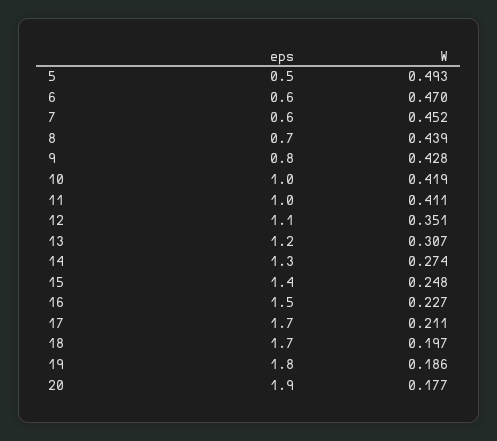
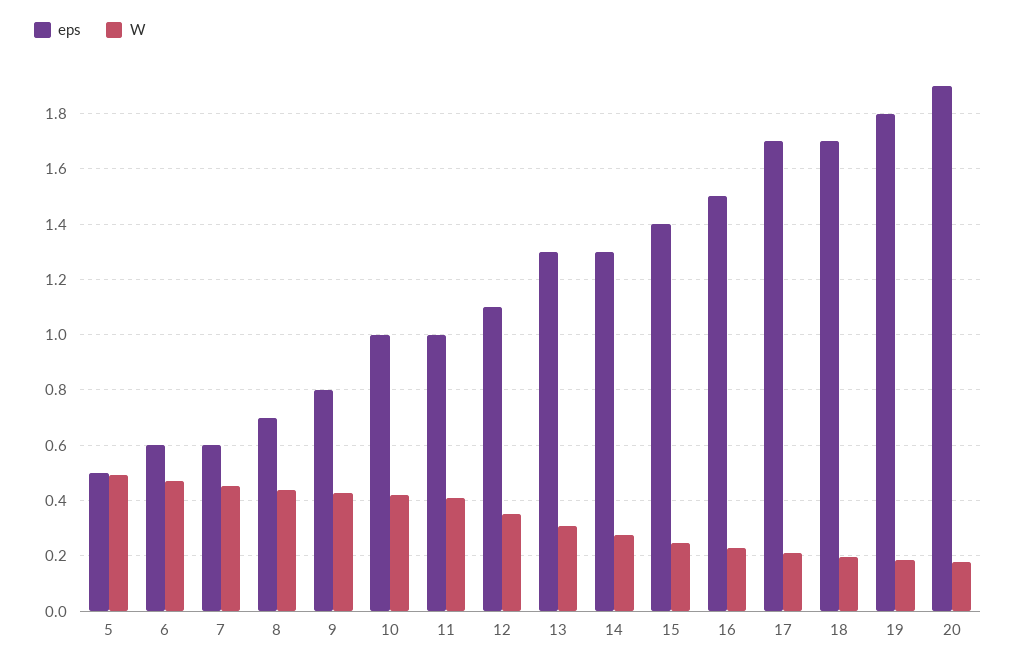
  {
    "eps": {
      "5": 0.5,
      "6": 0.6,
      "7": 0.6,
      "8": 0.7,
      "9": 0.8,
      "10": 1,
      "11": 1,
      "12": 1.1,
-     "13": 1.2,
+     "13": 1.3,
      "14": 1.3,
      "15": 1.4,
      "16": 1.5,
      "17": 1.7,
      "18": 1.7,
      "19": 1.8,
      "20": 1.9
    },
    "W": {
      "5": 0.493,
      "6": 0.47,
      "7": 0.452,
      "8": 0.439,
      "9": 0.428,
      "10": 0.419,
      "11": 0.411,
      "12": 0.351,
      "13": 0.307,
      "14": 0.274,
      "15": 0.248,
      "16": 0.227,
      "17": 0.211,
      "18": 0.197,
      "19": 0.186,
      "20": 0.177
    }
  }

